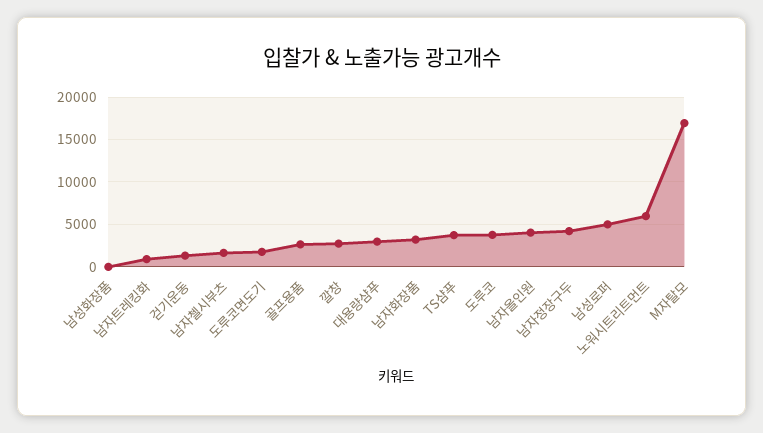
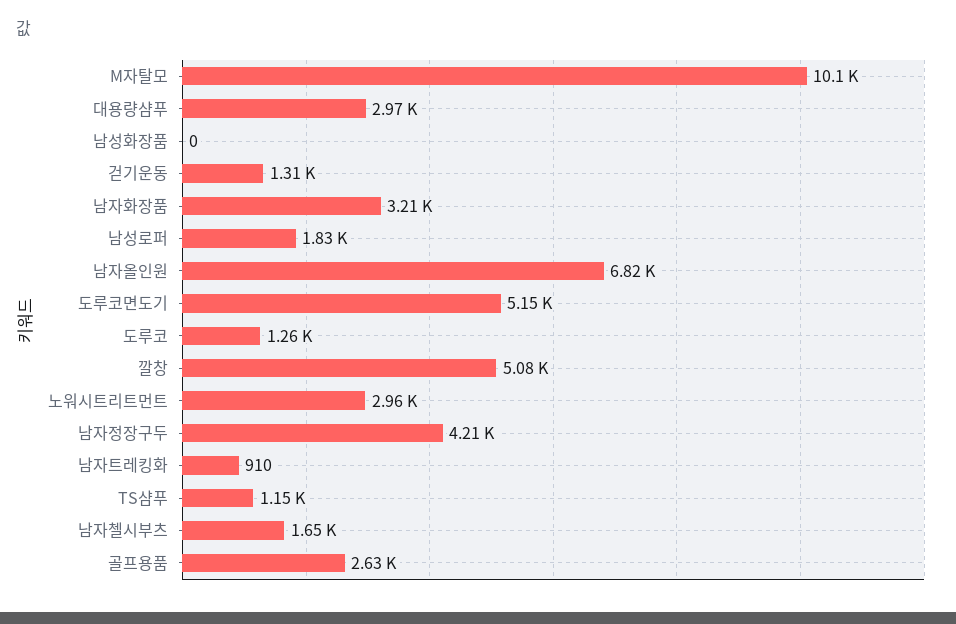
  {
    "남성화장품": 0,
    "남자트레킹화": 910,
    "걷기운동": 1310,
    "남자첼시부츠": 1650,
-   "도루코면도기": 2000,
+   "도루코면도기": 5150,
    "골프용품": 2630,
-   "깔창": 3000,
+   "깔창": 5080,
    "대용량샴푸": 2970,
    "남자화장품": 3210,
-   "TS샴푸": 4000,
+   "TS샴푸": 1150,
-   "도루코": 4000,
+   "도루코": 1260,
-   "남자올인원": 4000,
+   "남자올인원": 6820,
    "남자정장구두": 4210,
-   "남성로퍼": 5000,
+   "남성로퍼": 1830,
-   "노워시트리트먼트": 6000,
+   "노워시트리트먼트": 2960,
-   "M자탈모": 17000
+   "M자탈모": 10100
  }

